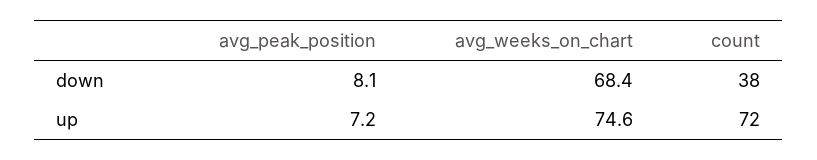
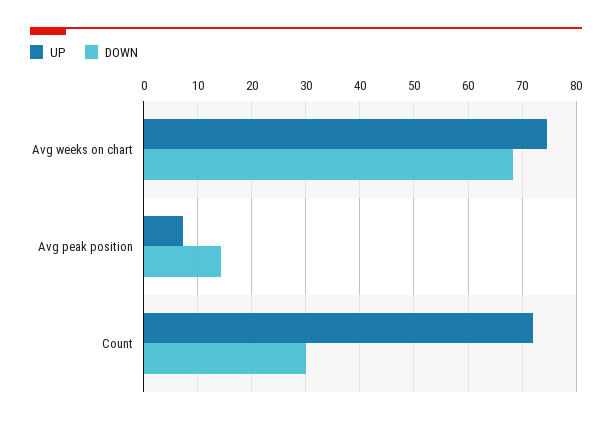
  {
    "down": {
-     "avg_peak_position": 8.1,
+     "avg_peak_position": 14,
      "avg_weeks_on_chart": 68.4,
-     "count": 38
+     "count": 30
    },
    "up": {
      "avg_peak_position": 7.2,
      "avg_weeks_on_chart": 74.6,
      "count": 72
    }
  }

